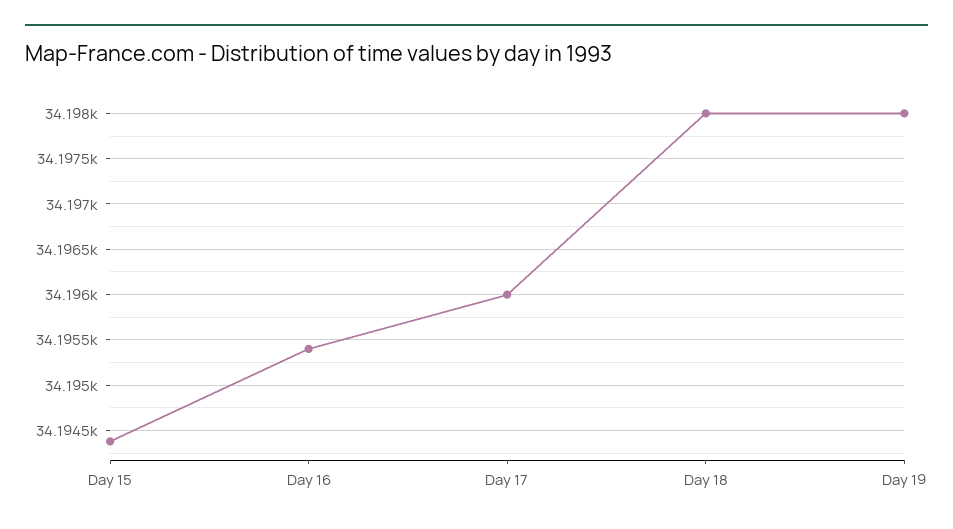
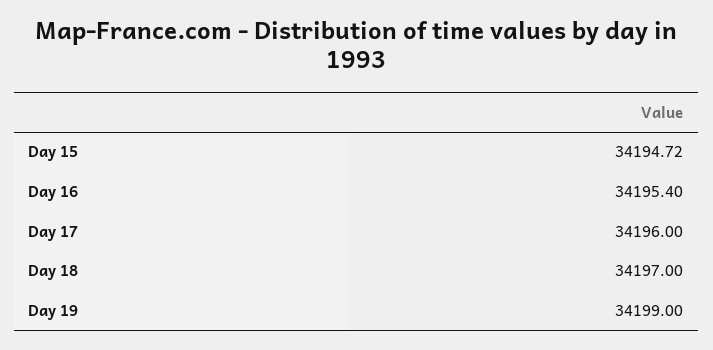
  {
-   "Day 15": 34194.4,
+   "Day 15": 34194.72,
    "Day 16": 34195.4,
    "Day 17": 34196,
-   "Day 18": 34198,
+   "Day 18": 34197,
-   "Day 19": 34198
+   "Day 19": 34199
  }

